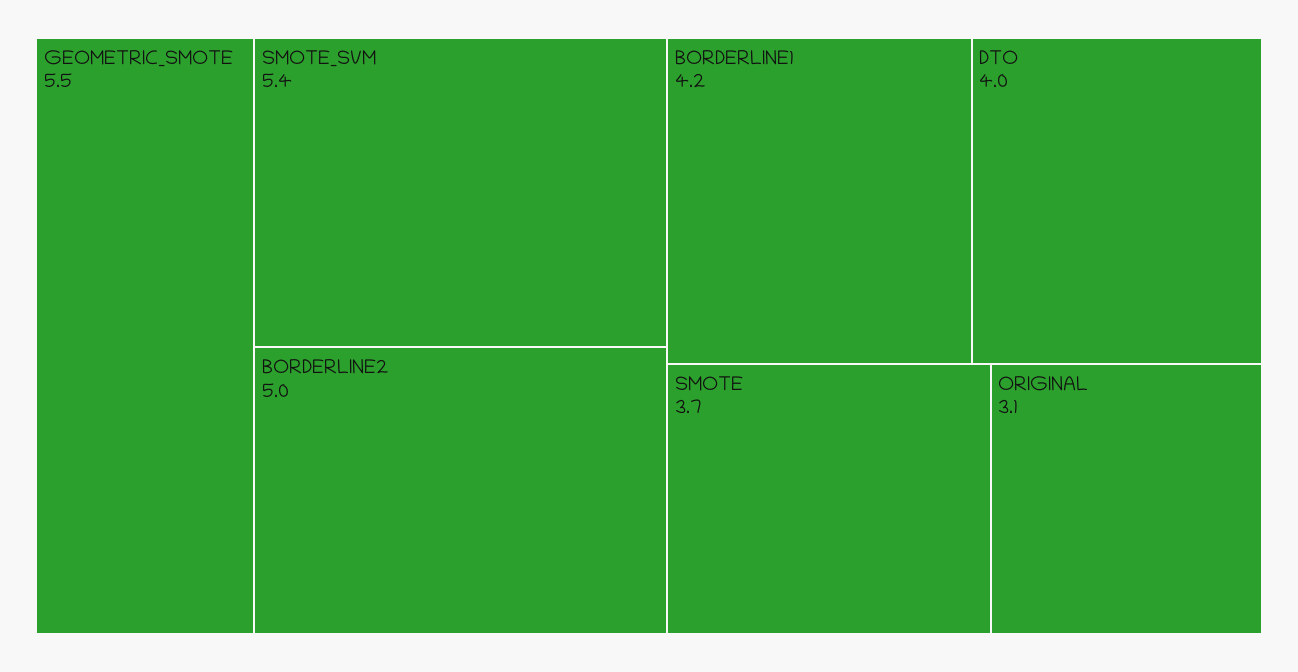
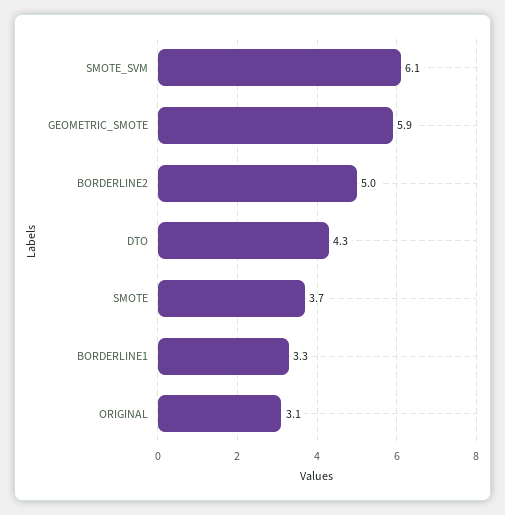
  {
-   "GEOMETRIC_SMOTE": 5.5,
+   "GEOMETRIC_SMOTE": 5.9,
-   "SMOTE_SVM": 5.4,
+   "SMOTE_SVM": 6.1,
    "BORDERLINE2": 5,
-   "BORDERLINE1": 4.2,
+   "BORDERLINE1": 3.3,
-   "DTO": 4,
+   "DTO": 4.3,
    "SMOTE": 3.7,
    "ORIGINAL": 3.1
  }

